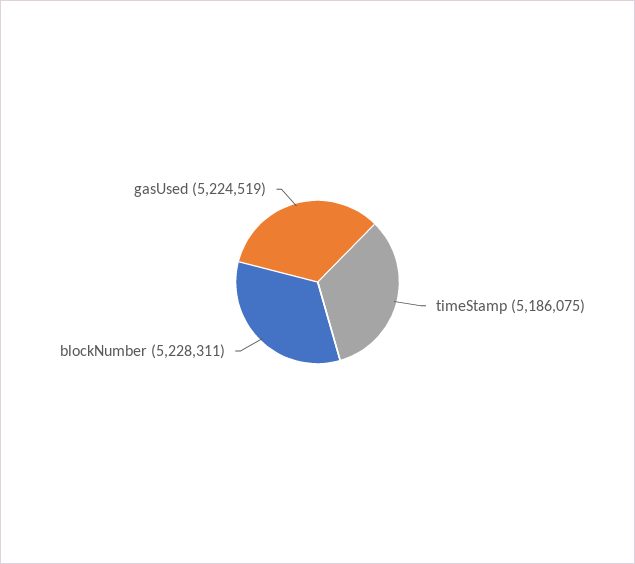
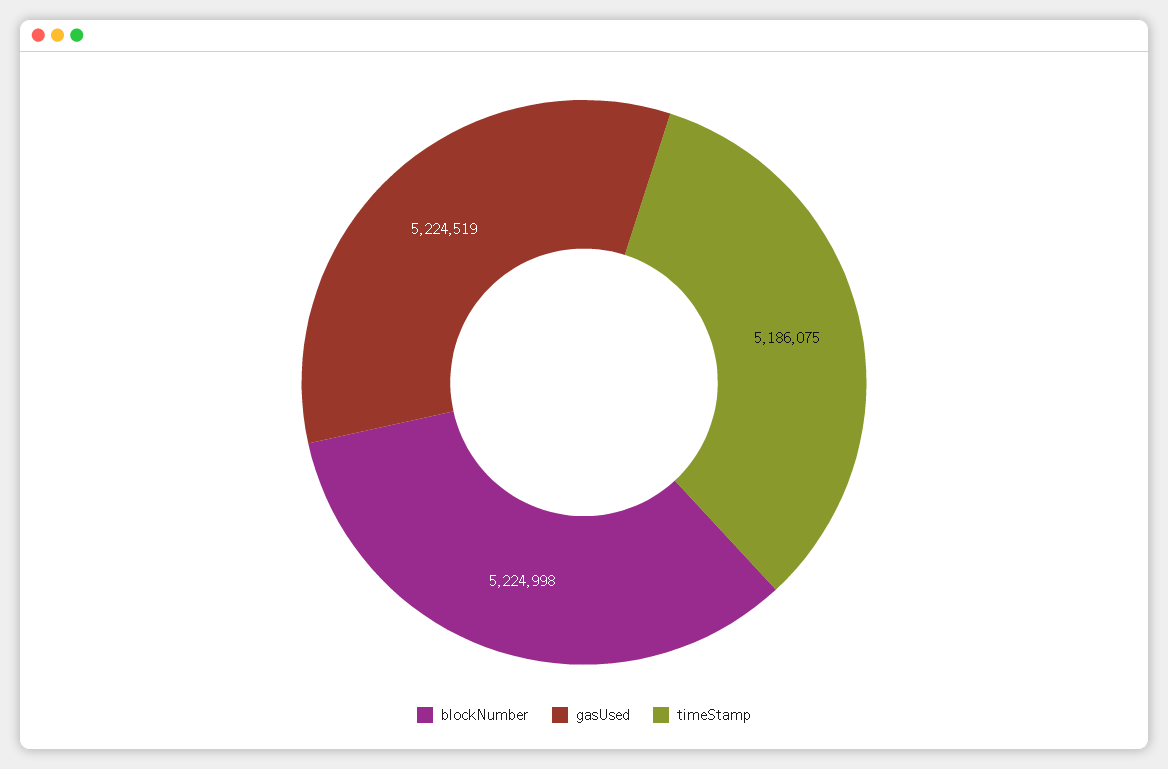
  {
    "timeStamp": 5186075,
-   "blockNumber": 5228311,
+   "blockNumber": 5224998,
    "gasUsed": 5224519
  }

